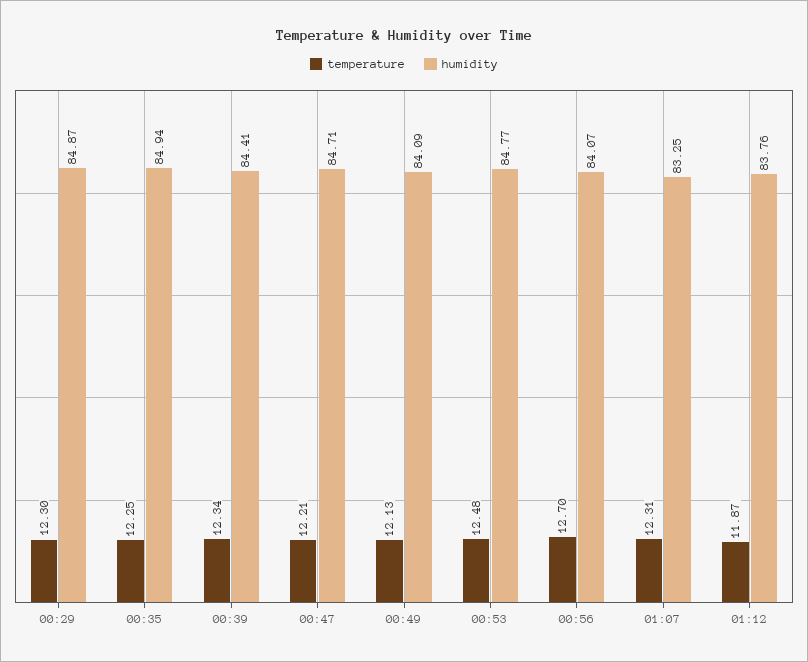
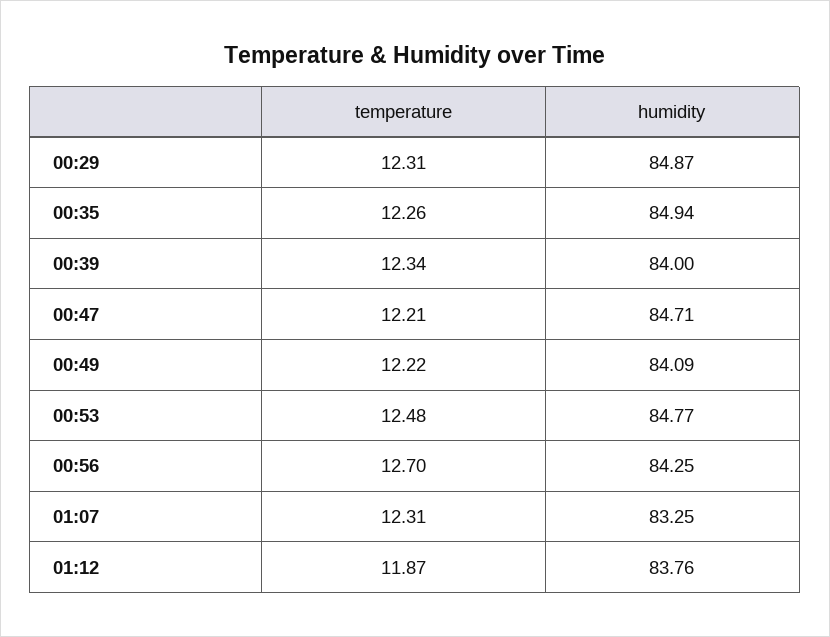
  {
    "temperature": {
-     "00:29": 12.3,
+     "00:29": 12.31,
-     "00:35": 12.25,
+     "00:35": 12.26,
      "00:39": 12.34,
      "00:47": 12.21,
-     "00:49": 12.13,
+     "00:49": 12.22,
      "00:53": 12.48,
      "00:56": 12.7,
      "01:07": 12.31,
      "01:12": 11.87
    },
    "humidity": {
      "00:29": 84.87,
      "00:35": 84.94,
-     "00:39": 84.41,
+     "00:39": 84,
      "00:47": 84.71,
      "00:49": 84.09,
      "00:53": 84.77,
-     "00:56": 84.07,
+     "00:56": 84.25,
      "01:07": 83.25,
      "01:12": 83.76
    }
  }

